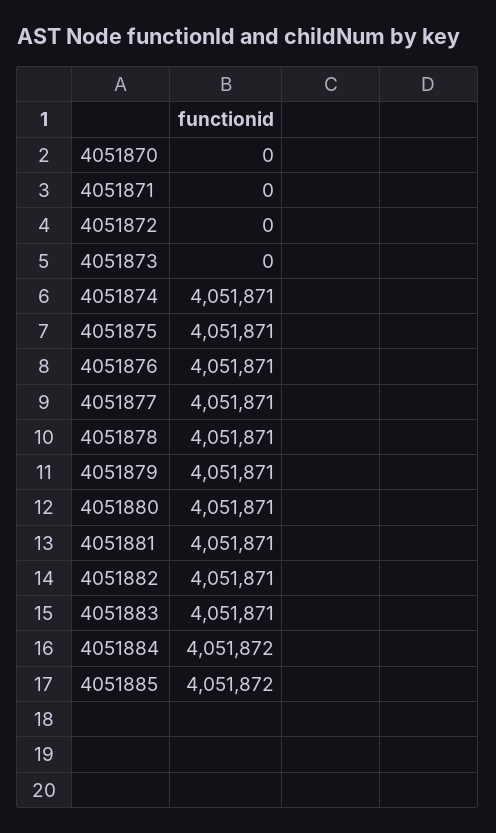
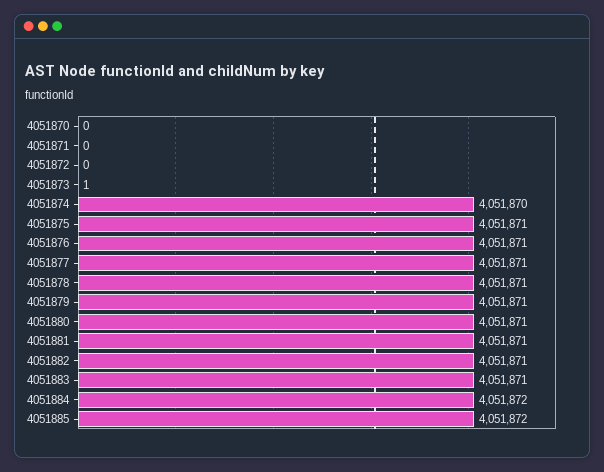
  {
    "4051870": 0,
    "4051871": 0,
    "4051872": 0,
-   "4051873": 0,
+   "4051873": 1,
-   "4051874": 4051871,
+   "4051874": 4051870,
    "4051875": 4051871,
    "4051876": 4051871,
    "4051877": 4051871,
    "4051878": 4051871,
    "4051879": 4051871,
    "4051880": 4051871,
    "4051881": 4051871,
    "4051882": 4051871,
    "4051883": 4051871,
    "4051884": 4051872,
    "4051885": 4051872
  }

